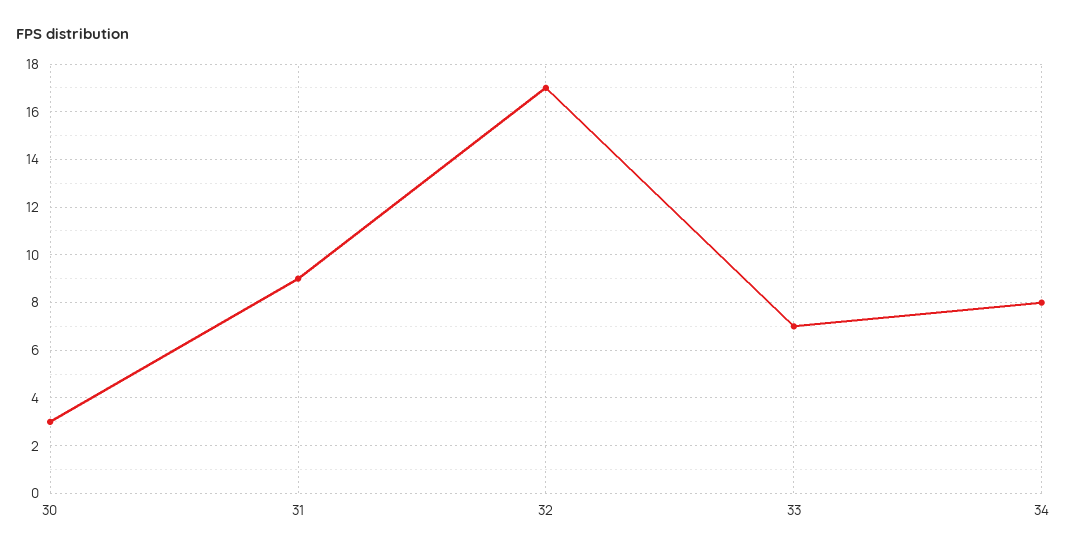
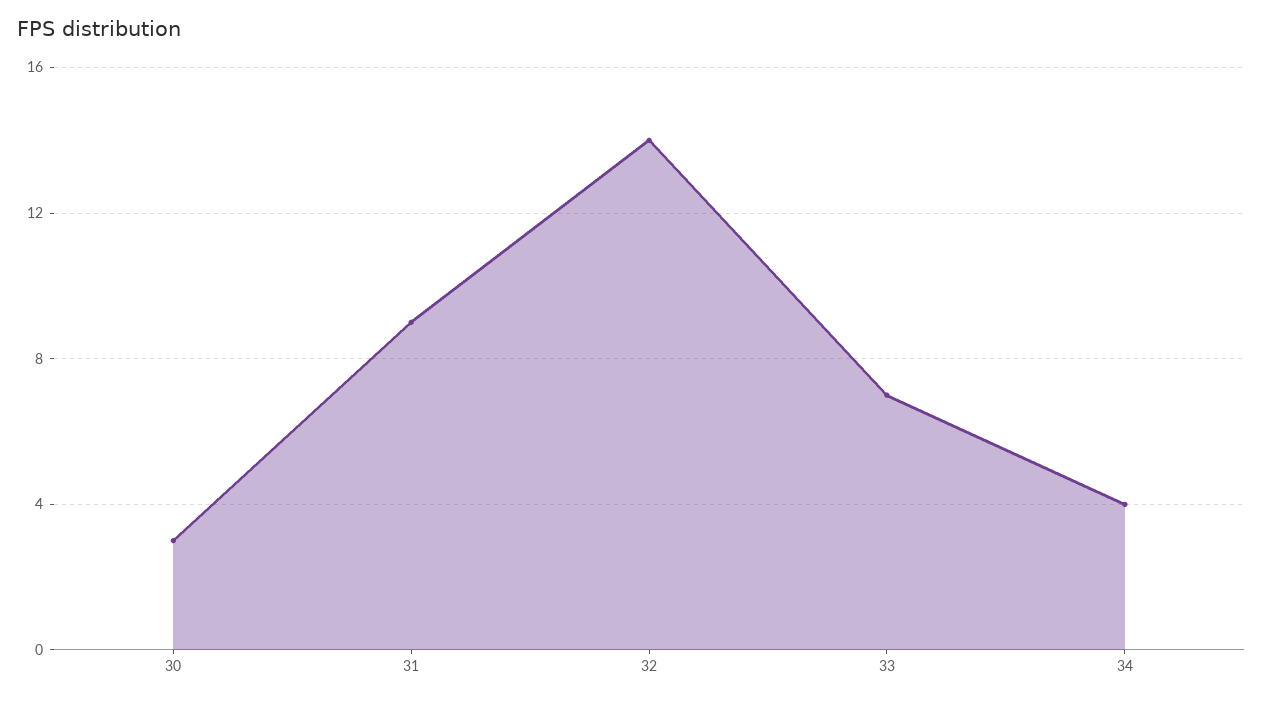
  {
    "30": 3,
    "31": 9,
-   "32": 17,
+   "32": 14,
    "33": 7,
-   "34": 8
+   "34": 4
  }

